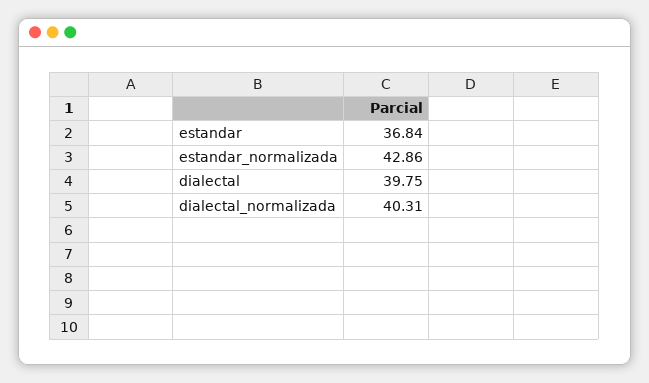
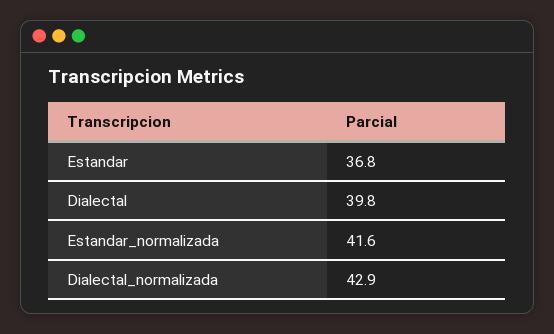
  {
    "estandar": 36.84,
-   "estandar_normalizada": 42.86,
+   "estandar_normalizada": 41.6,
    "dialectal": 39.75,
-   "dialectal_normalizada": 40.31
+   "dialectal_normalizada": 42.9
  }

